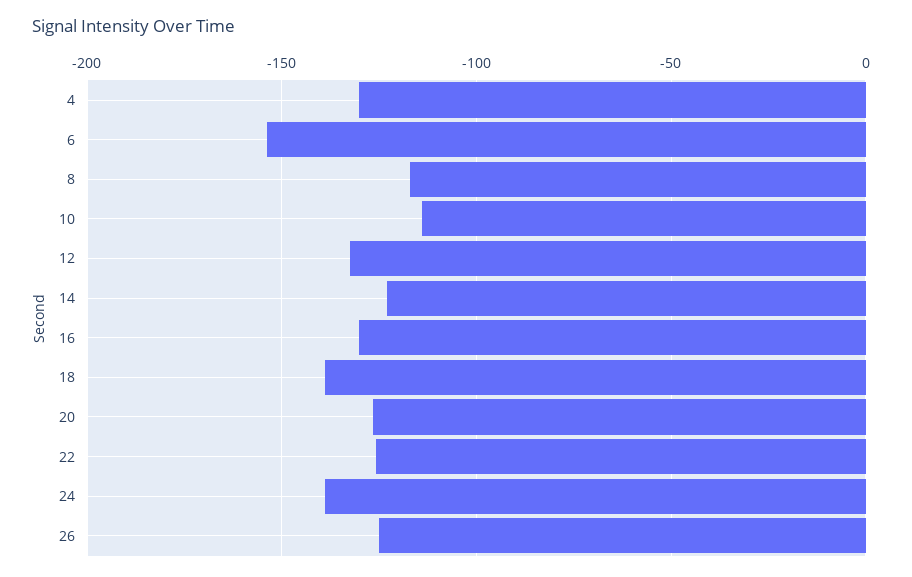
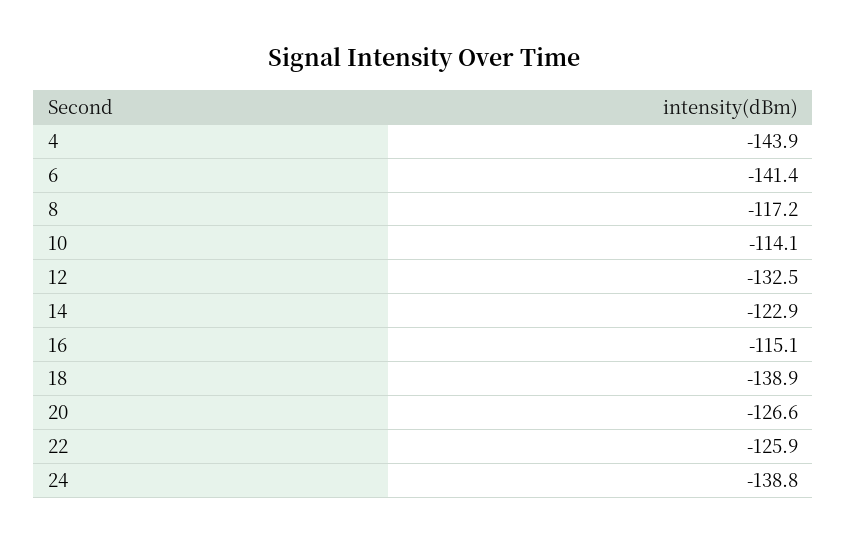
  {
-   "4": -130,
+   "4": -143.9,
-   "6": -155,
+   "6": -141.4,
    "8": -117.2,
    "10": -114.1,
    "12": -132.5,
    "14": -122.9,
-   "16": -130,
+   "16": -115.1,
    "18": -138.9,
    "20": -126.6,
    "22": -125.9,
-   "24": -138.8,
+   "24": -138.8
-   "26": -125
  }

